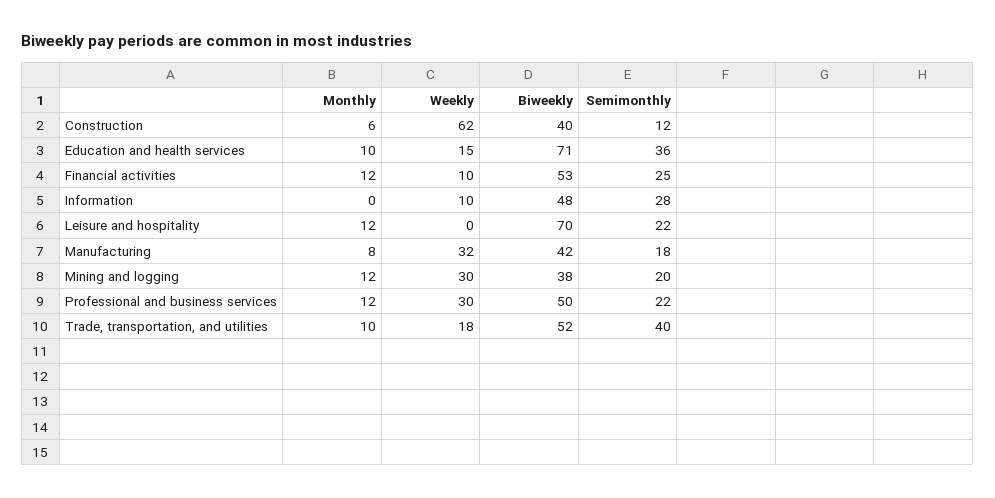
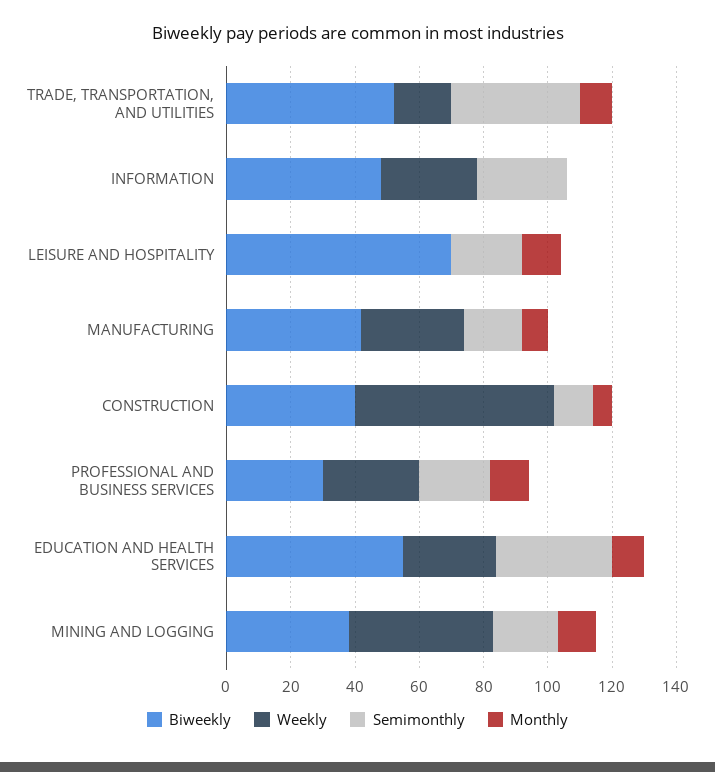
  {
    "Monthly": {
      "Construction": 6,
      "Education and health services": 10,
-     "Financial activities": 12,
      "Information": 0,
      "Leisure and hospitality": 12,
      "Manufacturing": 8,
      "Mining and logging": 12,
      "Professional and business services": 12,
      "Trade, transportation, and utilities": 10
    },
    "Weekly": {
      "Construction": 62,
-     "Education and health services": 15,
+     "Education and health services": 30,
-     "Financial activities": 10,
-     "Information": 10,
+     "Information": 30,
      "Leisure and hospitality": 0,
      "Manufacturing": 32,
-     "Mining and logging": 30,
+     "Mining and logging": 45,
      "Professional and business services": 30,
      "Trade, transportation, and utilities": 18
    },
    "Biweekly": {
      "Construction": 40,
-     "Education and health services": 71,
+     "Education and health services": 55,
-     "Financial activities": 53,
      "Information": 48,
      "Leisure and hospitality": 70,
      "Manufacturing": 42,
      "Mining and logging": 38,
-     "Professional and business services": 50,
+     "Professional and business services": 30,
      "Trade, transportation, and utilities": 52
    },
    "Semimonthly": {
      "Construction": 12,
      "Education and health services": 36,
-     "Financial activities": 25,
      "Information": 28,
      "Leisure and hospitality": 22,
      "Manufacturing": 18,
      "Mining and logging": 20,
      "Professional and business services": 22,
      "Trade, transportation, and utilities": 40
    }
  }

